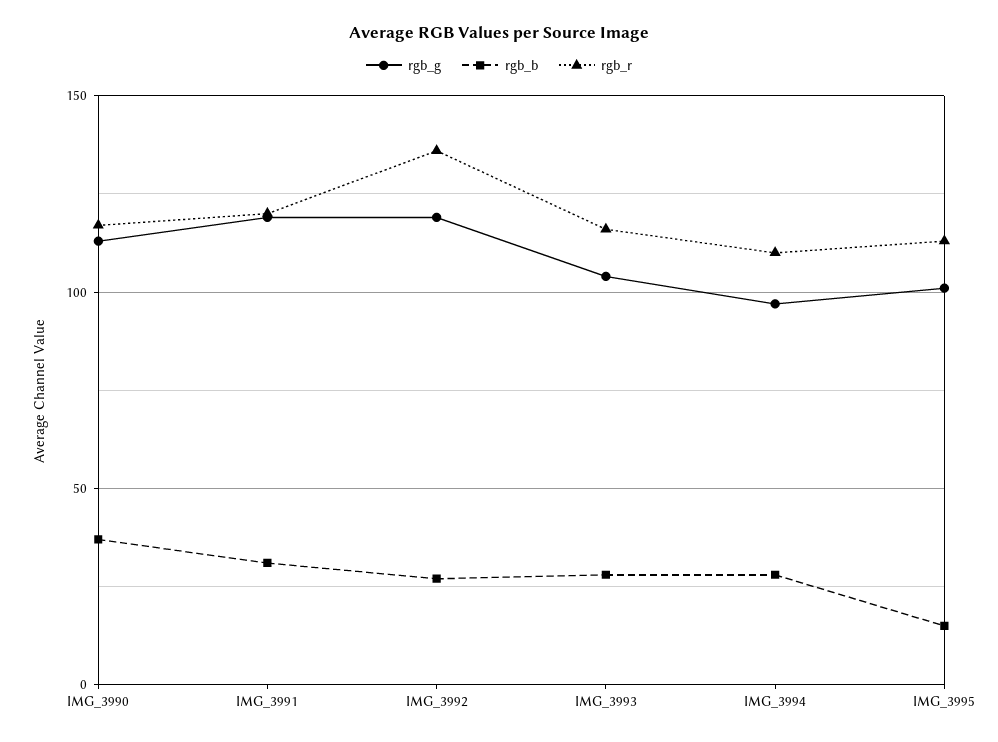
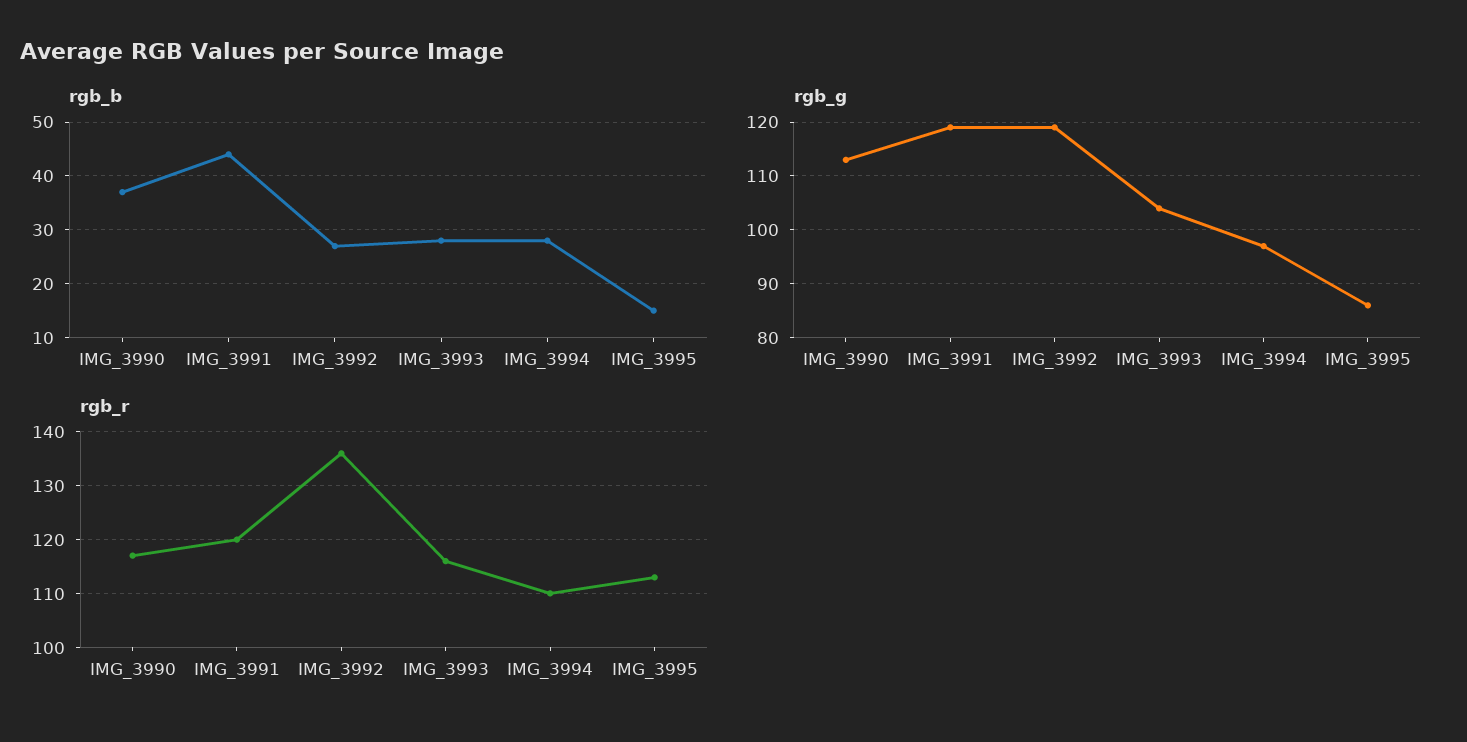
  {
    "rgb_g": {
      "IMG_3990": 115,
      "IMG_3991": 120,
      "IMG_3992": 120,
      "IMG_3993": 105,
      "IMG_3994": 95,
-     "IMG_3995": 100
+     "IMG_3995": 85
    },
    "rgb_b": {
      "IMG_3990": 35,
-     "IMG_3991": 30,
+     "IMG_3991": 45,
      "IMG_3992": 25,
      "IMG_3993": 30,
      "IMG_3994": 30,
      "IMG_3995": 15
    },
    "rgb_r": {
      "IMG_3990": 115,
      "IMG_3991": 120,
      "IMG_3992": 135,
      "IMG_3993": 115,
      "IMG_3994": 110,
      "IMG_3995": 115
    }
  }

